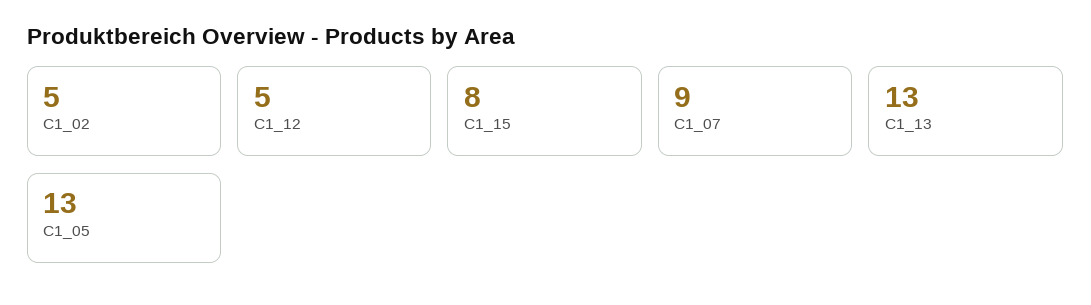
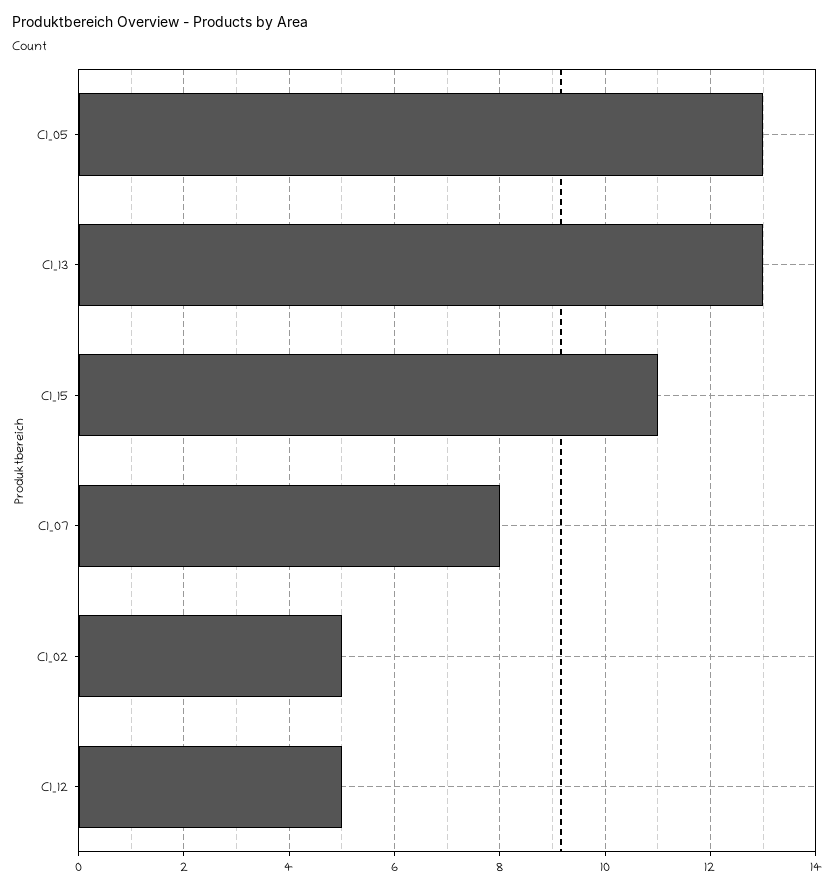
  {
    "C1_02": 5,
    "C1_12": 5,
-   "C1_15": 8,
+   "C1_15": 11,
-   "C1_07": 9,
+   "C1_07": 8,
    "C1_13": 13,
    "C1_05": 13
  }

